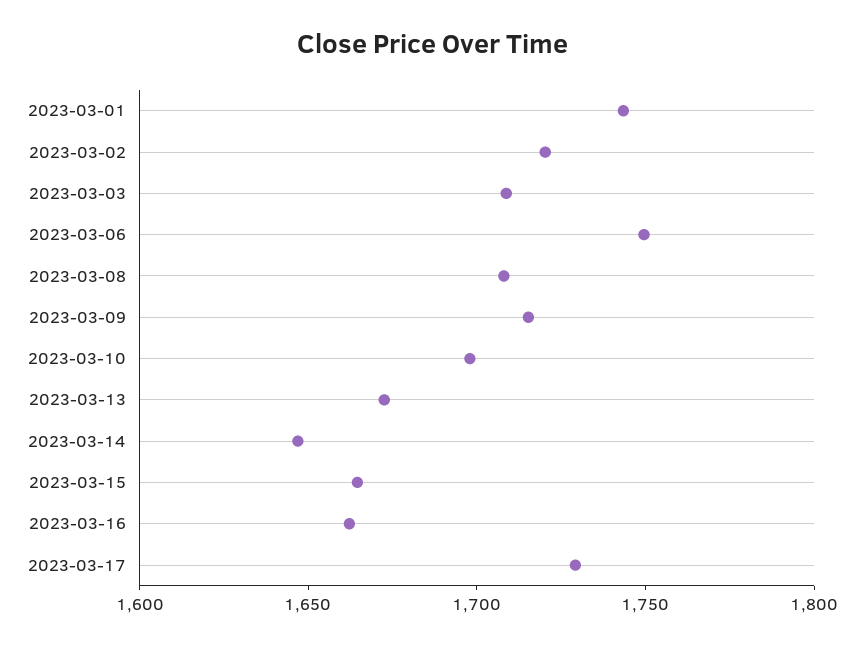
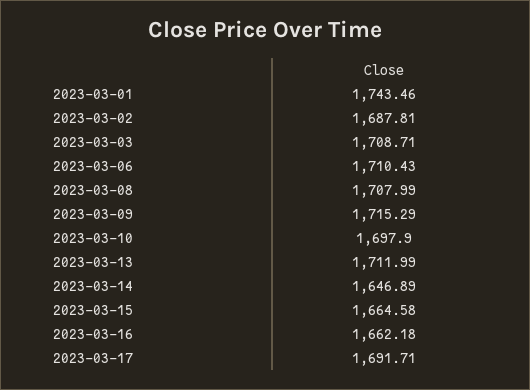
  {
    "2023-03-01": 1743.46,
-   "2023-03-02": 1720,
+   "2023-03-02": 1687.81,
    "2023-03-03": 1708.71,
-   "2023-03-06": 1750,
+   "2023-03-06": 1710.43,
    "2023-03-08": 1707.99,
    "2023-03-09": 1715.29,
    "2023-03-10": 1697.9,
-   "2023-03-13": 1670,
+   "2023-03-13": 1711.99,
    "2023-03-14": 1646.89,
    "2023-03-15": 1664.58,
    "2023-03-16": 1662.18,
-   "2023-03-17": 1730
+   "2023-03-17": 1691.71
  }

